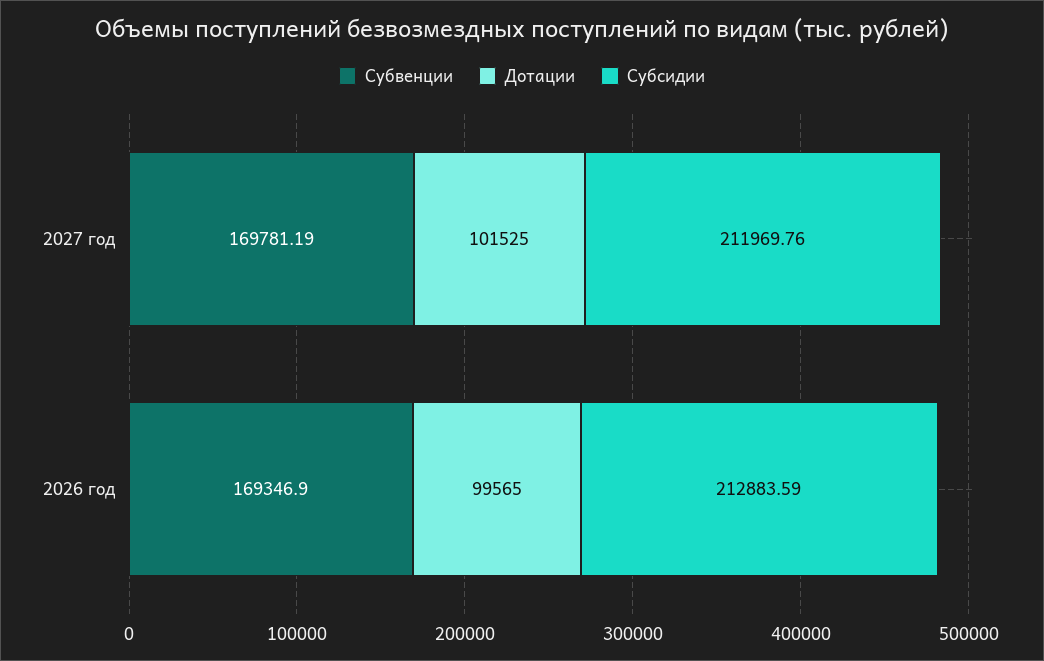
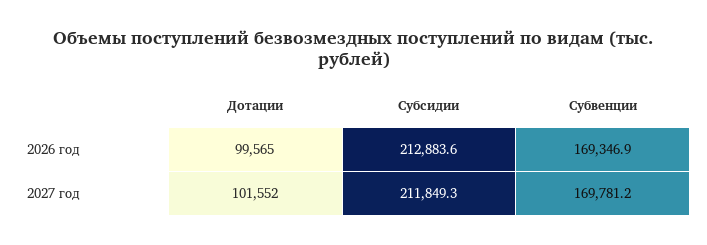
  {
    "Субвенции": {
      "2027 год": 169781.19,
      "2026 год": 169346.9
    },
    "Дотации": {
-     "2027 год": 101525,
+     "2027 год": 101552,
      "2026 год": 99565
    },
    "Субсидии": {
-     "2027 год": 211969.76,
+     "2027 год": 211849.3,
      "2026 год": 212883.59
    }
  }

